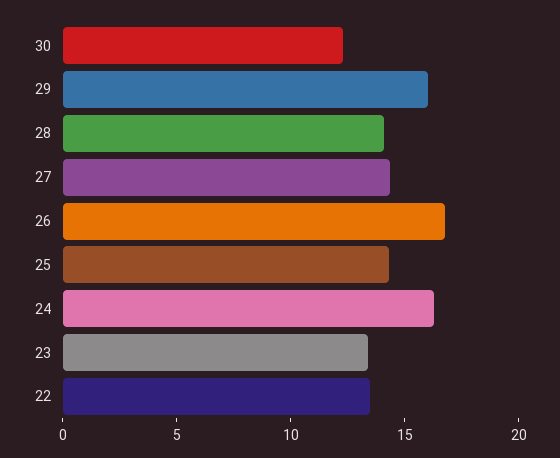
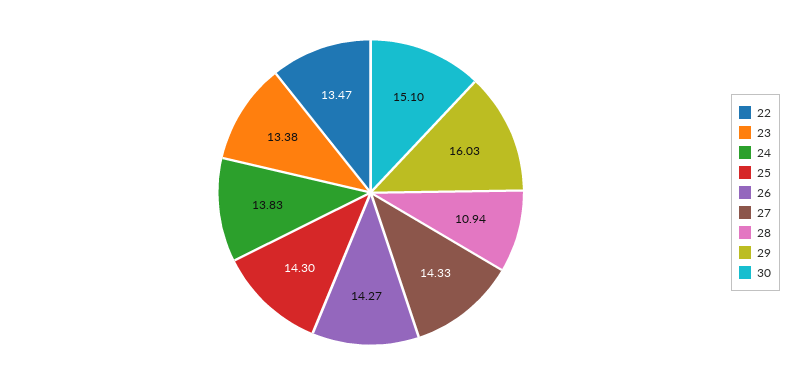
  {
-   "30": 12,
+   "30": 15.1,
    "29": 16.03,
-   "28": 14,
+   "28": 10.94,
    "27": 14.33,
-   "26": 17,
+   "26": 14.27,
    "25": 14.3,
-   "24": 16,
+   "24": 13.83,
    "23": 13.38,
    "22": 13.47
  }

